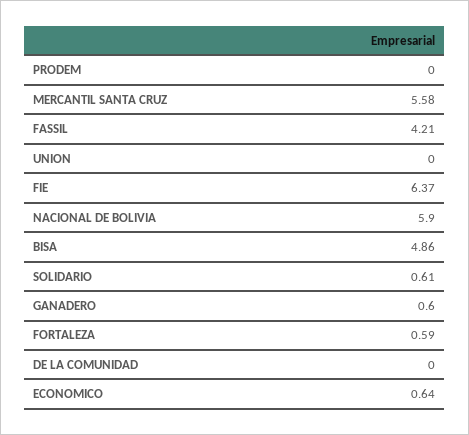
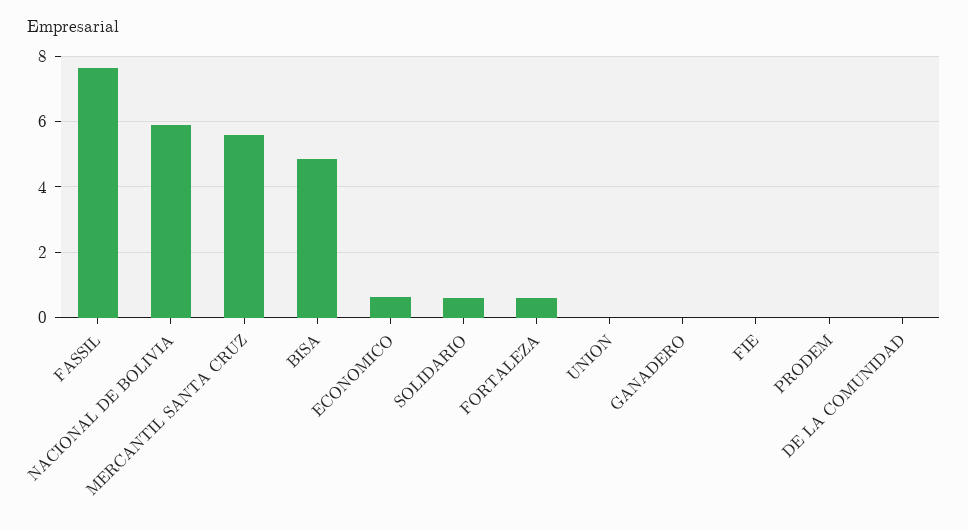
  {
    "PRODEM": 0,
    "MERCANTIL SANTA CRUZ": 5.58,
-   "FASSIL": 4.21,
+   "FASSIL": 7.6,
    "UNION": 0,
-   "FIE": 6.37,
+   "FIE": 0,
    "NACIONAL DE BOLIVIA": 5.9,
    "BISA": 4.86,
    "SOLIDARIO": 0.61,
-   "GANADERO": 0.6,
+   "GANADERO": 0,
    "FORTALEZA": 0.59,
    "DE LA COMUNIDAD": 0,
    "ECONOMICO": 0.64
  }

